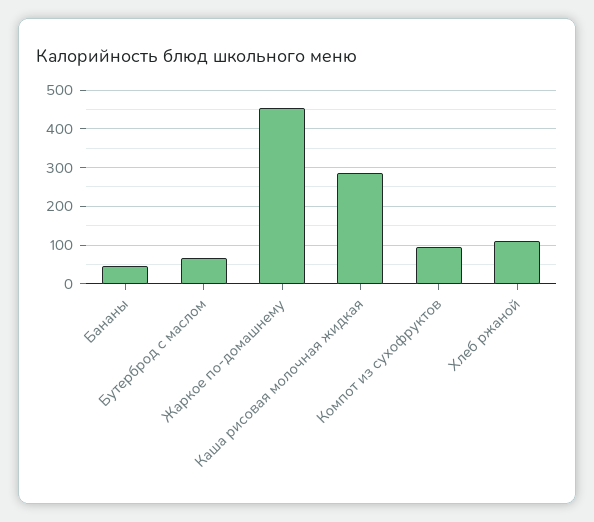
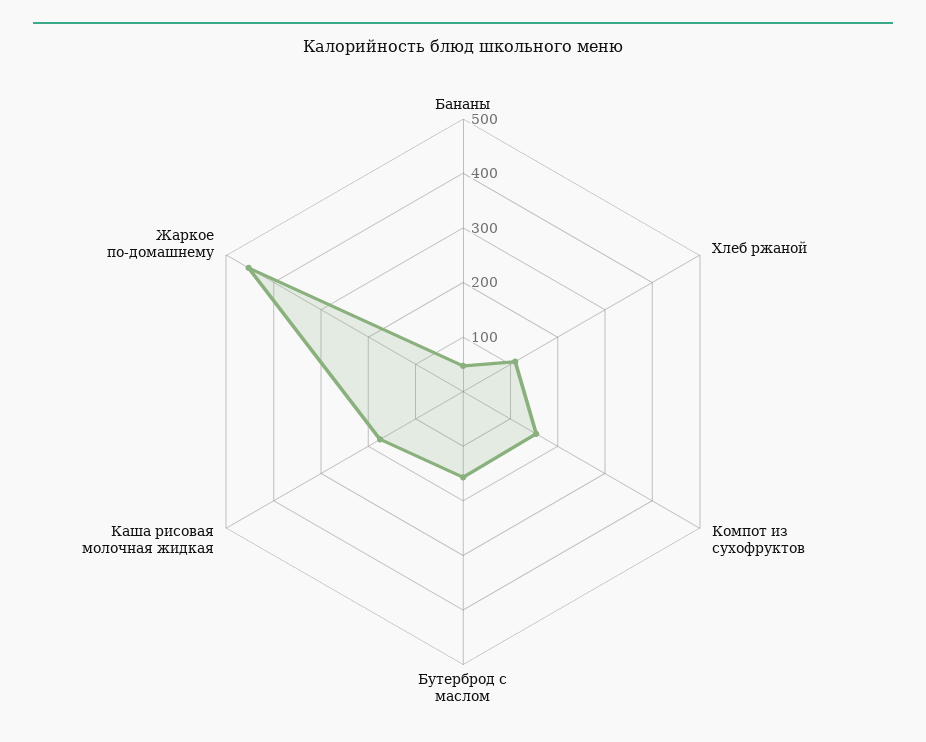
  {
    "Бананы": 40,
-   "Бутерброд с маслом": 60,
+   "Бутерброд с маслом": 160,
    "Жаркое по-домашнему": 460,
-   "Каша рисовая молочная жидкая": 280,
+   "Каша рисовая молочная жидкая": 180,
-   "Компот из сухофруктов": 100,
+   "Компот из сухофруктов": 160,
    "Хлеб ржаной": 120
  }

